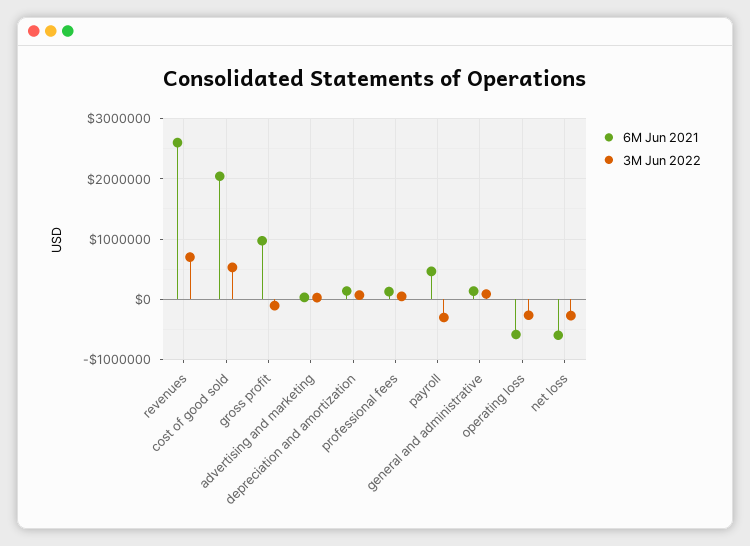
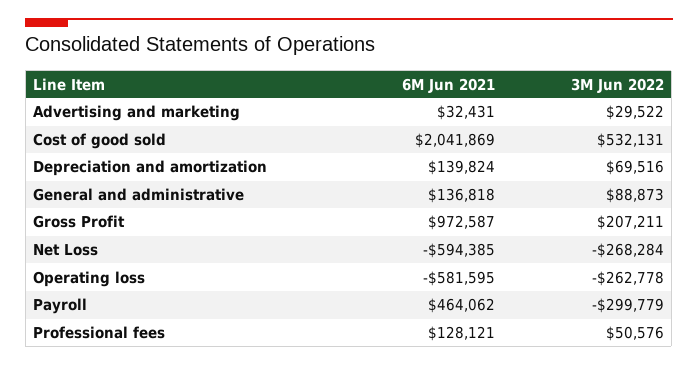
  {
    "6M Jun 2021": {
-     "revenues": 2600000,
      "cost of good sold": 2041869,
      "gross profit": 972587,
      "advertising and marketing": 32431,
      "depreciation and amortization": 139824,
      "professional fees": 128121,
      "payroll": 464062,
      "general and administrative": 136818,
      "operating loss": -581595,
      "net loss": -594385
    },
    "3M Jun 2022": {
-     "revenues": 700000,
      "cost of good sold": 532131,
-     "gross profit": -100000,
+     "gross profit": 207211,
      "advertising and marketing": 29522,
      "depreciation and amortization": 69516,
      "professional fees": 50576,
      "payroll": -299779,
      "general and administrative": 88873,
      "operating loss": -262778,
      "net loss": -268284
    }
  }

